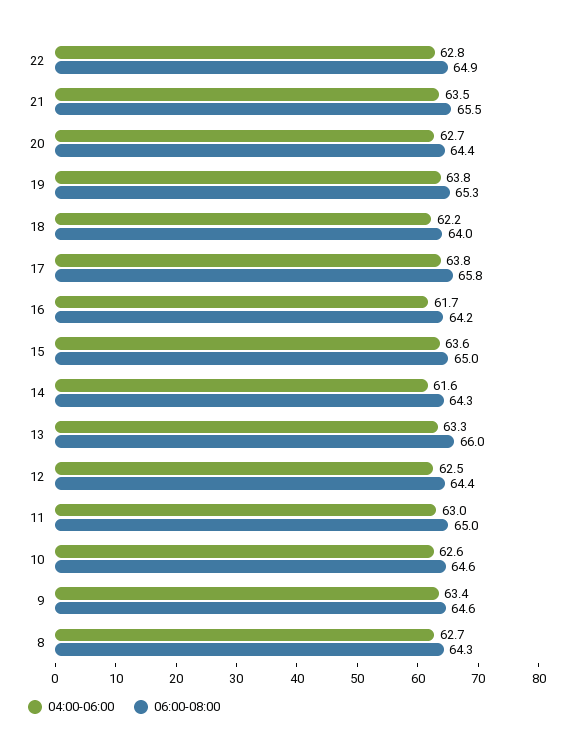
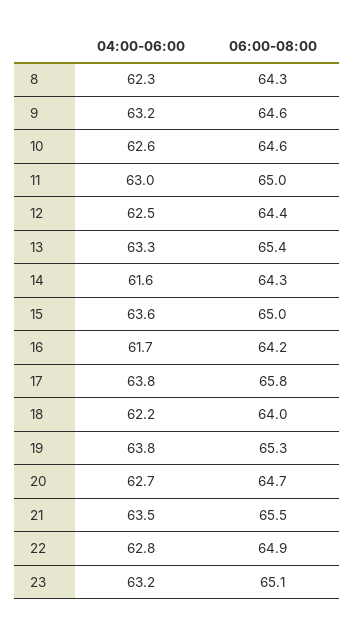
  {
    "04:00-06:00": {
      "22": 62.8,
      "21": 63.5,
      "20": 62.7,
      "19": 63.8,
      "18": 62.2,
      "17": 63.8,
      "16": 61.7,
      "15": 63.6,
      "14": 61.6,
      "13": 63.3,
      "12": 62.5,
      "11": 63,
      "10": 62.6,
-     "9": 63.4,
+     "9": 63.2,
-     "8": 62.7
+     "8": 62.3,
+     "23": 63.2
    },
    "06:00-08:00": {
      "22": 64.9,
      "21": 65.5,
-     "20": 64.4,
+     "20": 64.7,
      "19": 65.3,
      "18": 64,
      "17": 65.8,
      "16": 64.2,
      "15": 65,
      "14": 64.3,
-     "13": 66,
+     "13": 65.4,
      "12": 64.4,
      "11": 65,
      "10": 64.6,
      "9": 64.6,
-     "8": 64.3
+     "8": 64.3,
+     "23": 65.1
    }
  }

